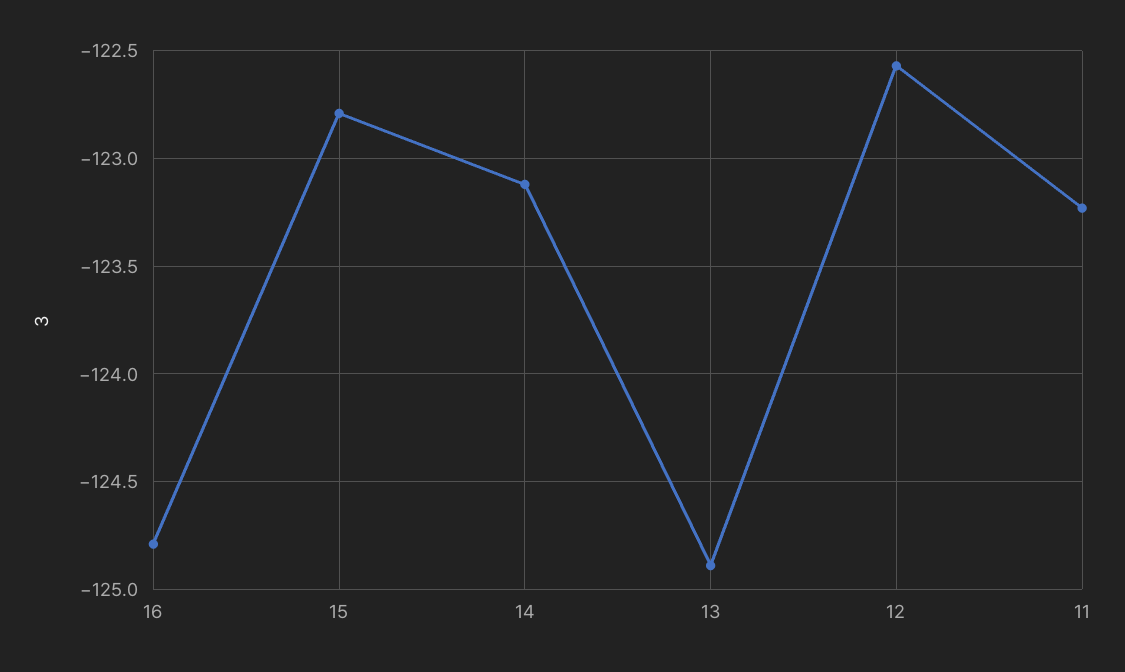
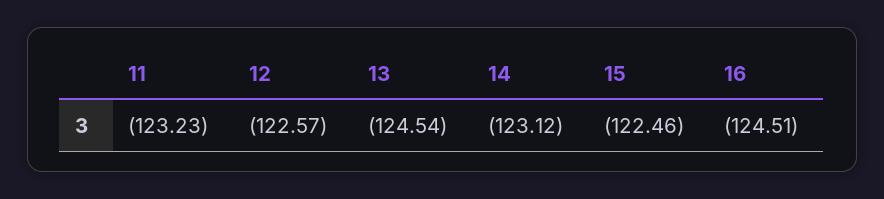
  {
-   "16": -124.8,
+   "16": -124.51,
-   "15": -122.8,
+   "15": -122.46,
    "14": -123.12,
-   "13": -124.9,
+   "13": -124.54,
    "12": -122.57,
    "11": -123.23
  }

